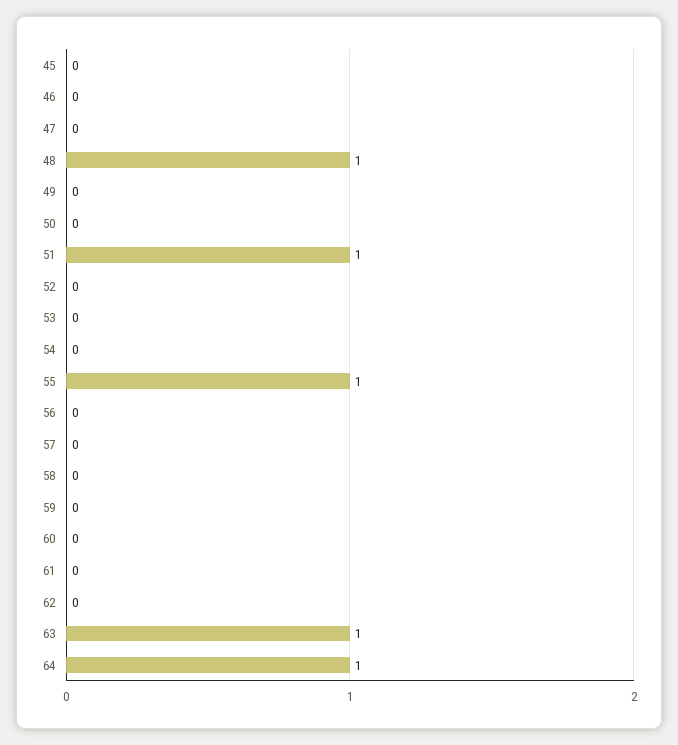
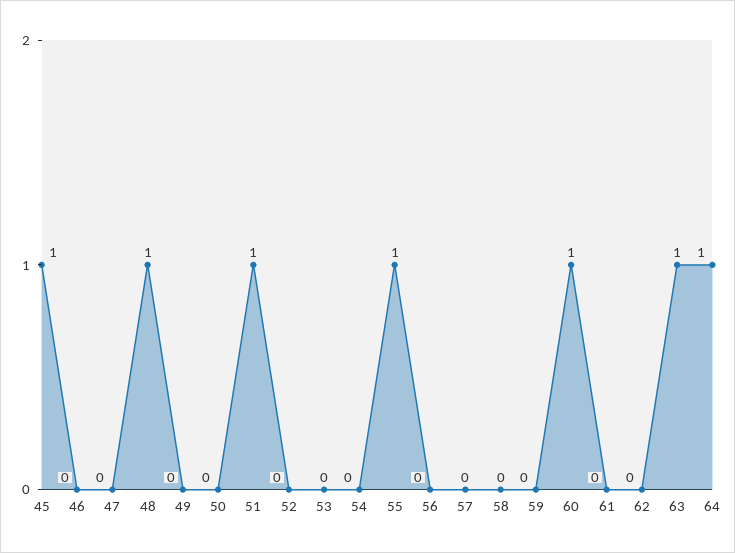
  {
-   "45": 0,
+   "45": 1,
    "46": 0,
    "47": 0,
    "48": 1,
    "49": 0,
    "50": 0,
    "51": 1,
    "52": 0,
    "53": 0,
    "54": 0,
    "55": 1,
    "56": 0,
    "57": 0,
    "58": 0,
    "59": 0,
-   "60": 0,
+   "60": 1,
    "61": 0,
    "62": 0,
    "63": 1,
    "64": 1
  }

